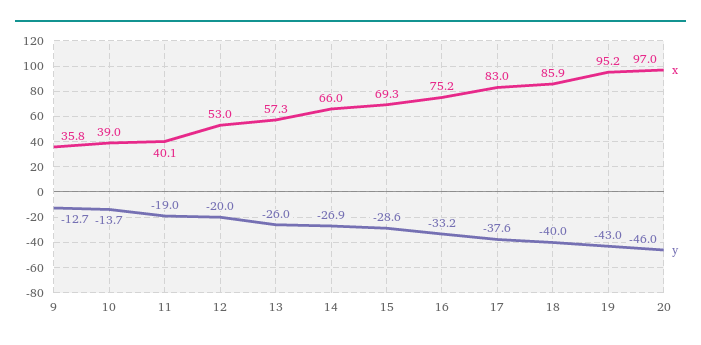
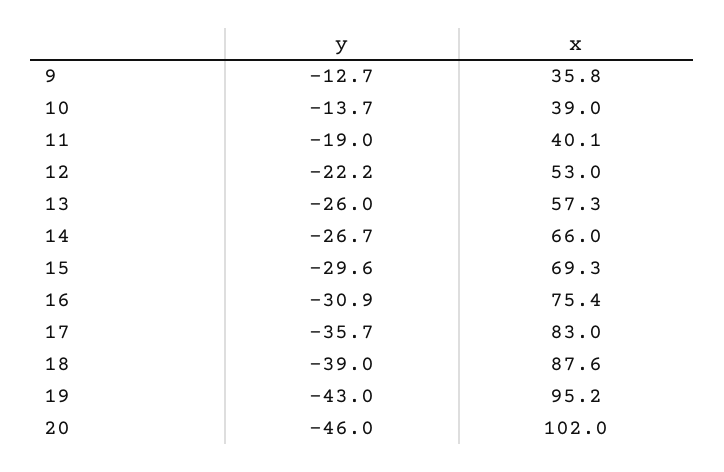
  {
    "x": {
      "9": 35.8,
      "10": 39,
      "11": 40.1,
      "12": 53,
      "13": 57.3,
      "14": 66,
      "15": 69.3,
-     "16": 75.2,
+     "16": 75.4,
      "17": 83,
-     "18": 85.9,
+     "18": 87.6,
      "19": 95.2,
-     "20": 97
+     "20": 102
    },
    "y": {
      "9": -12.7,
      "10": -13.7,
      "11": -19,
-     "12": -20,
+     "12": -22.2,
      "13": -26,
-     "14": -26.9,
+     "14": -26.7,
-     "15": -28.6,
+     "15": -29.6,
-     "16": -33.2,
+     "16": -30.9,
-     "17": -37.6,
+     "17": -35.7,
-     "18": -40,
+     "18": -39,
      "19": -43,
      "20": -46
    }
  }

